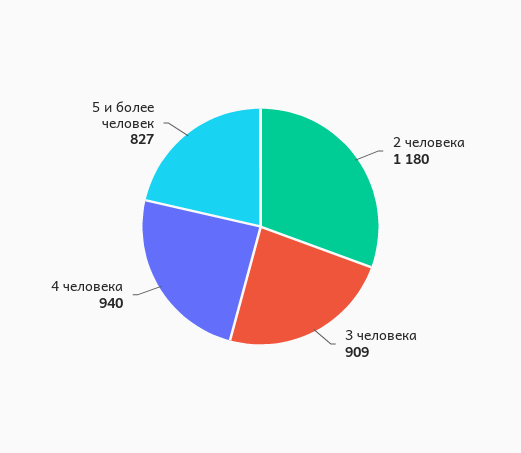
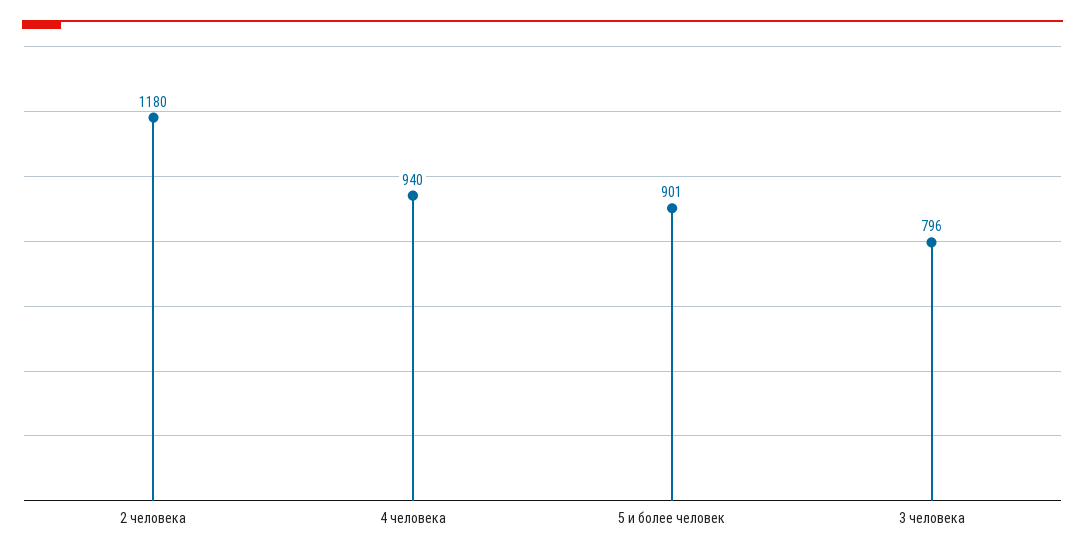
  {
    "2 человека": 1180,
-   "3 человека": 909,
+   "3 человека": 796,
    "4 человека": 940,
-   "5 и более человек": 827
+   "5 и более человек": 901
  }

